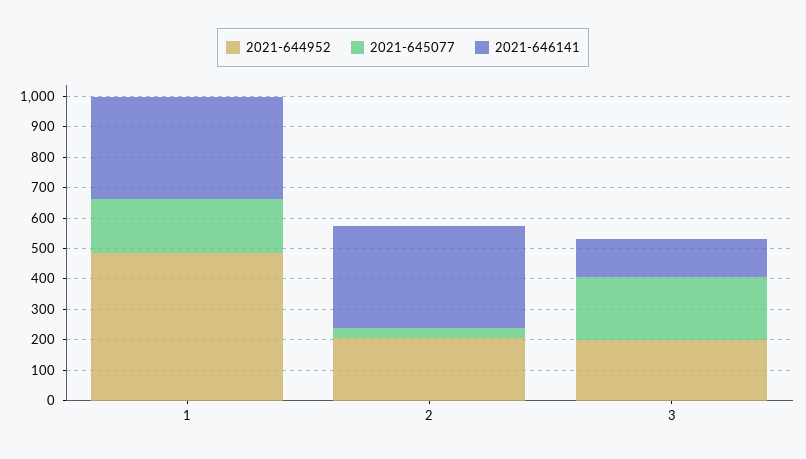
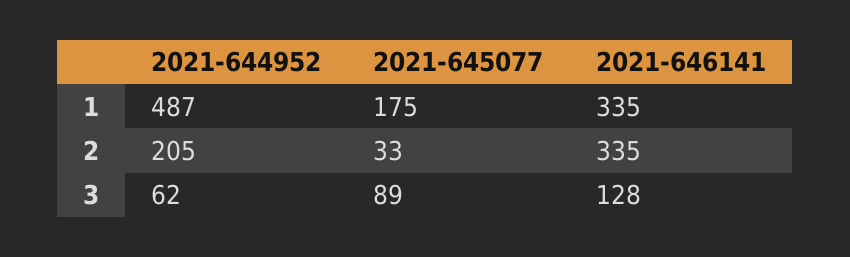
  {
    "2021-644952": {
      "1": 487,
      "2": 205,
-     "3": 200
+     "3": 62
    },
    "2021-645077": {
      "1": 175,
      "2": 33,
-     "3": 200
+     "3": 89
    },
    "2021-646141": {
      "1": 335,
      "2": 335,
      "3": 128
    }
  }

